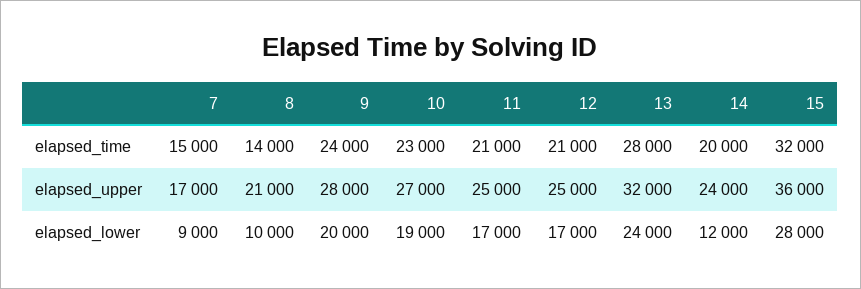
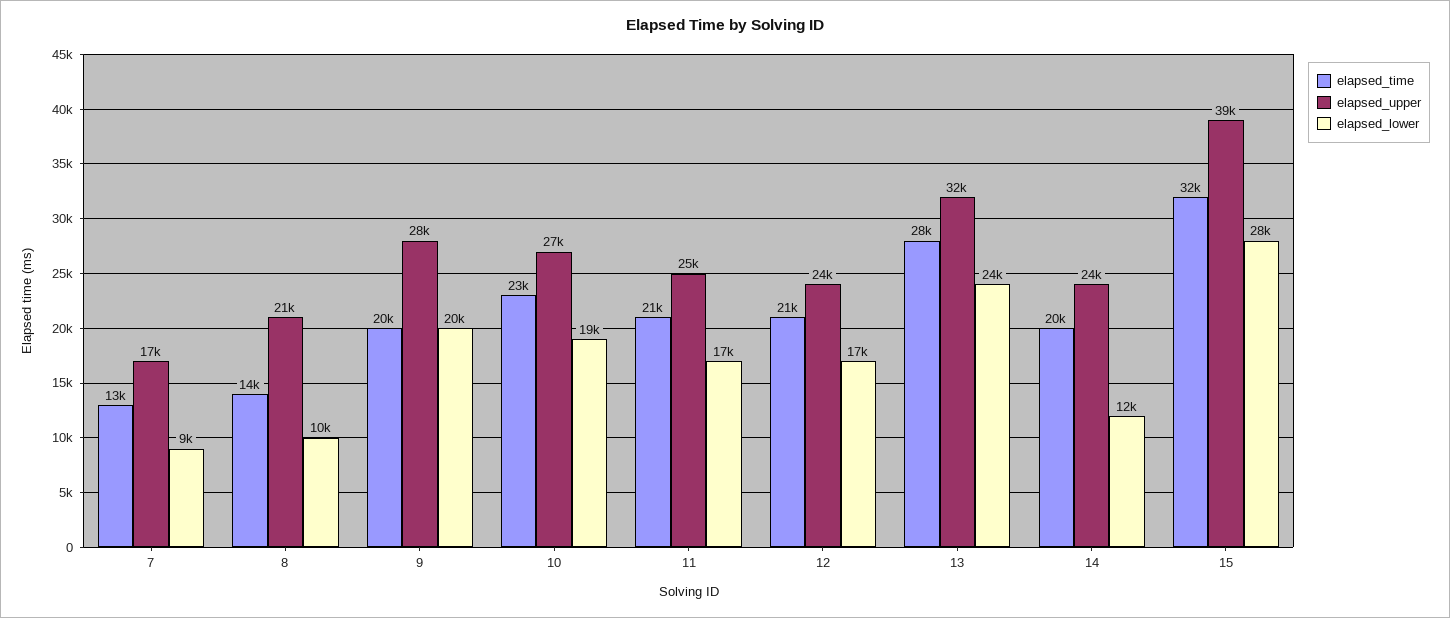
  {
    "elapsed_time": {
-     "7": 15000,
+     "7": 13000,
      "8": 14000,
-     "9": 24000,
+     "9": 20000,
      "10": 23000,
      "11": 21000,
      "12": 21000,
      "13": 28000,
      "14": 20000,
      "15": 32000
    },
    "elapsed_upper": {
      "7": 17000,
      "8": 21000,
      "9": 28000,
      "10": 27000,
      "11": 25000,
-     "12": 25000,
+     "12": 24000,
      "13": 32000,
      "14": 24000,
-     "15": 36000
+     "15": 39000
    },
    "elapsed_lower": {
      "7": 9000,
      "8": 10000,
      "9": 20000,
      "10": 19000,
      "11": 17000,
      "12": 17000,
      "13": 24000,
      "14": 12000,
      "15": 28000
    }
  }

